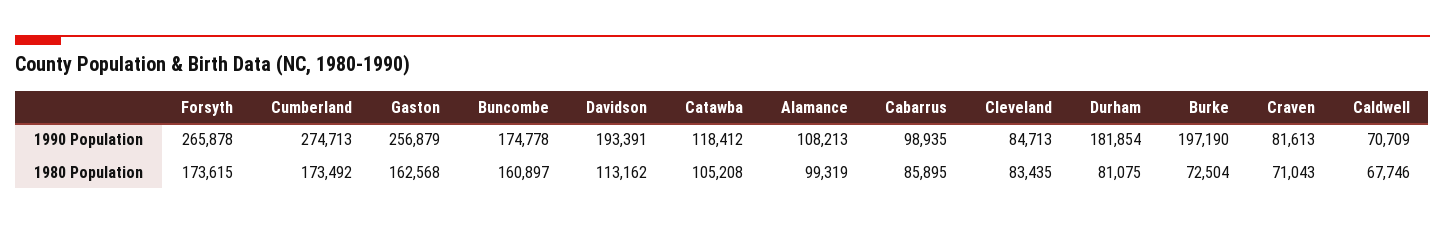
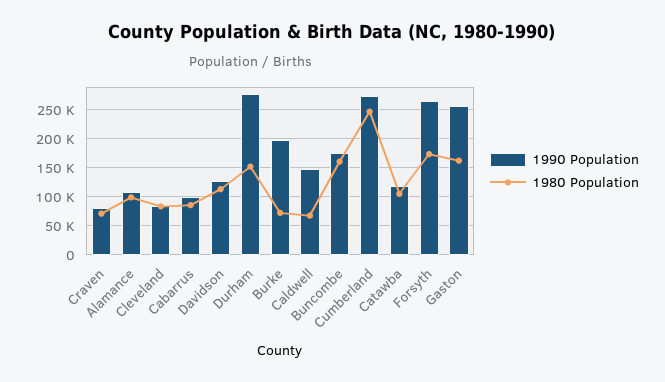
  {
    "1990 Population": {
      "Forsyth": 265878,
      "Cumberland": 274713,
      "Gaston": 256879,
      "Buncombe": 174778,
-     "Davidson": 193391,
+     "Davidson": 125000,
      "Catawba": 118412,
      "Alamance": 108213,
      "Cabarrus": 98935,
      "Cleveland": 84713,
-     "Durham": 181854,
+     "Durham": 275000,
      "Burke": 197190,
      "Craven": 81613,
-     "Caldwell": 70709
+     "Caldwell": 150000
    },
    "1980 Population": {
      "Forsyth": 173615,
-     "Cumberland": 173492,
+     "Cumberland": 250000,
      "Gaston": 162568,
      "Buncombe": 160897,
      "Davidson": 113162,
      "Catawba": 105208,
      "Alamance": 99319,
      "Cabarrus": 85895,
      "Cleveland": 83435,
-     "Durham": 81075,
+     "Durham": 150000,
      "Burke": 72504,
      "Craven": 71043,
      "Caldwell": 67746
    }
  }

